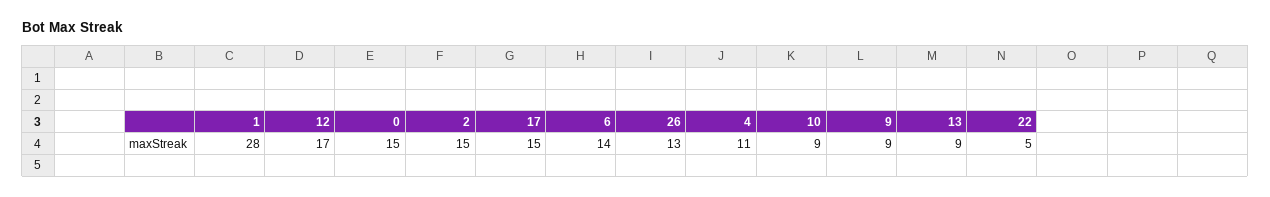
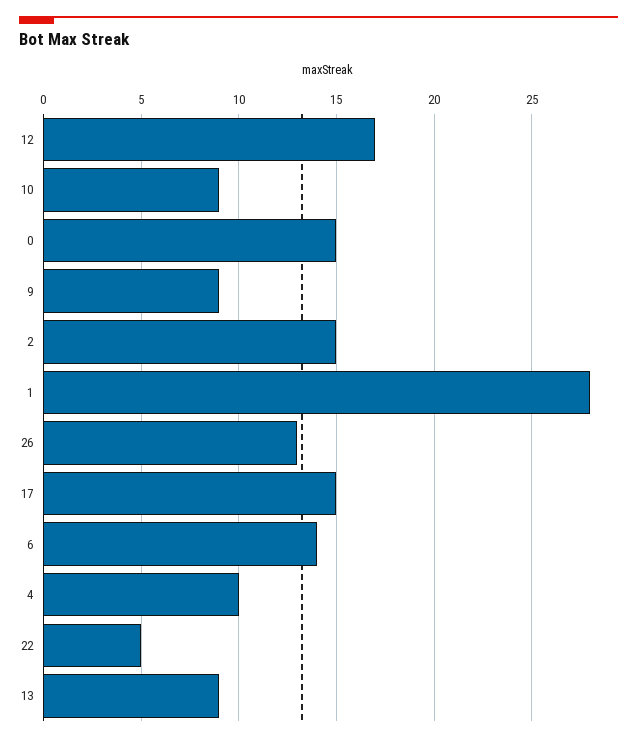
  {
    "1": 28,
    "12": 17,
    "0": 15,
    "2": 15,
    "17": 15,
    "6": 14,
    "26": 13,
-   "4": 11,
+   "4": 10,
    "10": 9,
    "9": 9,
    "13": 9,
    "22": 5
  }

